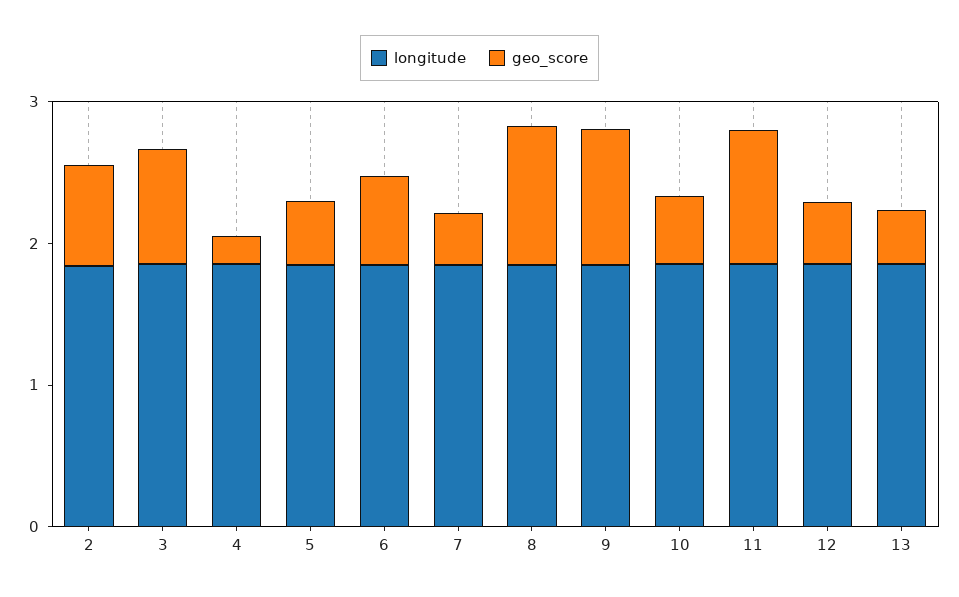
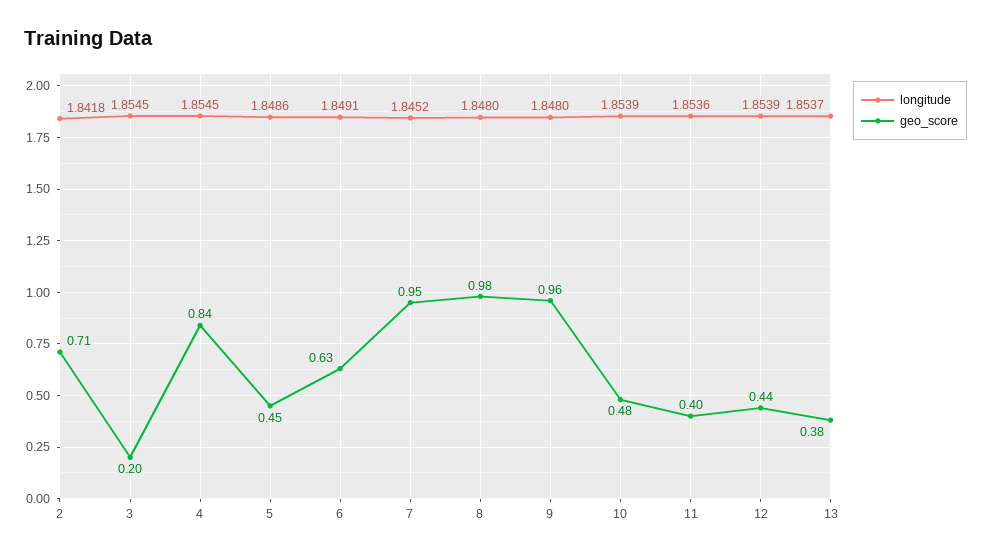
  {
    "longitude": {
      "2": 1.8418,
      "3": 1.8545,
      "4": 1.8545,
      "5": 1.8486,
      "6": 1.8491,
      "7": 1.8452,
      "8": 1.848,
      "9": 1.848,
      "10": 1.8539,
      "11": 1.8536,
      "12": 1.8539,
      "13": 1.8537
    },
    "geo_score": {
      "2": 0.71,
-     "3": 0.8,
+     "3": 0.2,
-     "4": 0.2,
+     "4": 0.84,
      "5": 0.45,
      "6": 0.63,
-     "7": 0.4,
+     "7": 0.95,
      "8": 0.98,
      "9": 0.96,
      "10": 0.48,
-     "11": 1,
+     "11": 0.4,
      "12": 0.44,
      "13": 0.38
    }
  }

